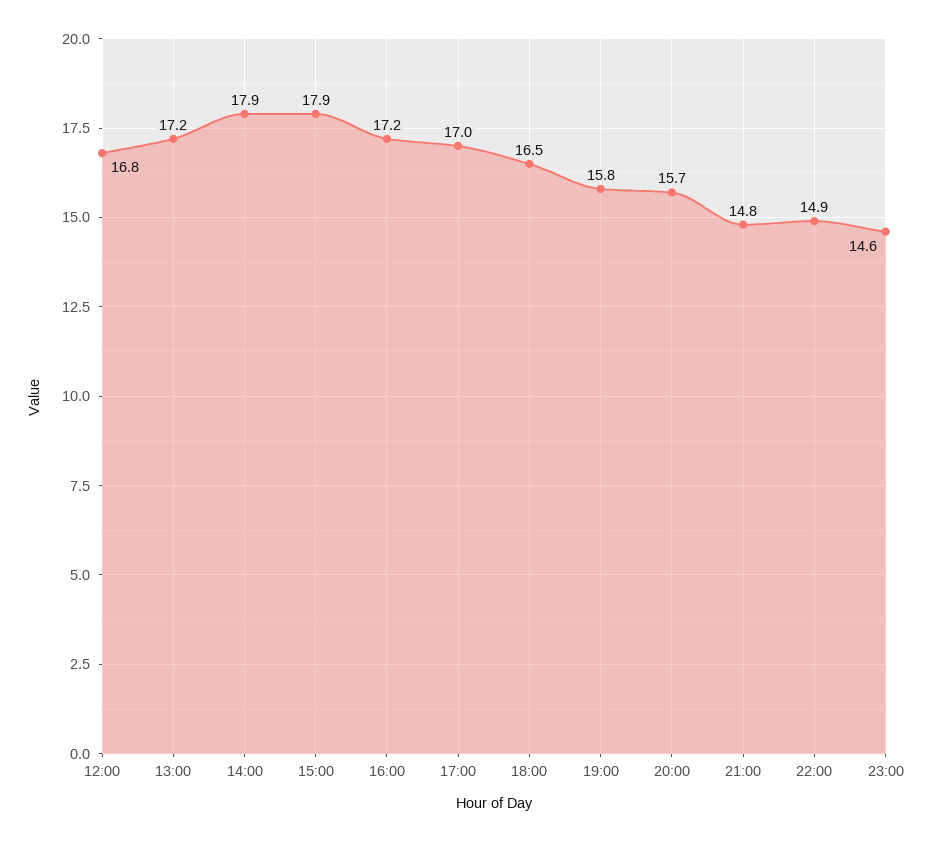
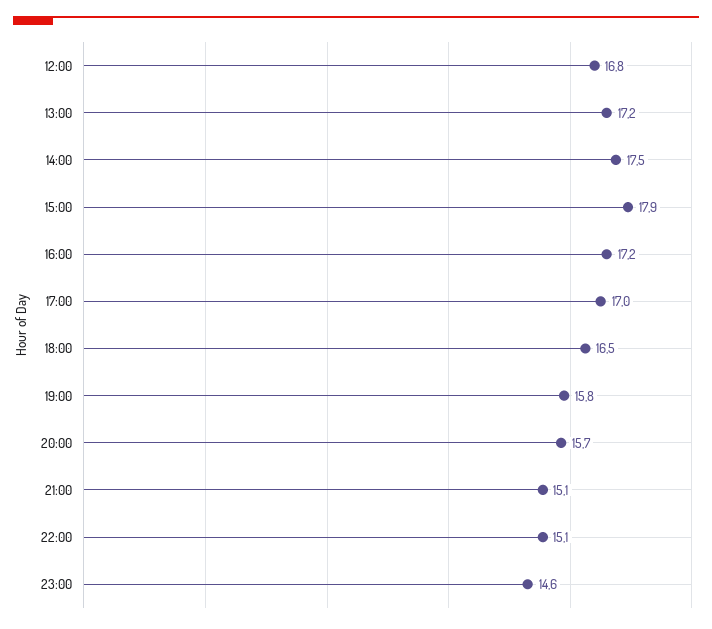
  {
    "12:00": 16.8,
    "13:00": 17.2,
-   "14:00": 17.9,
+   "14:00": 17.5,
    "15:00": 17.9,
    "16:00": 17.2,
    "17:00": 17,
    "18:00": 16.5,
    "19:00": 15.8,
    "20:00": 15.7,
-   "21:00": 14.8,
+   "21:00": 15.1,
-   "22:00": 14.9,
+   "22:00": 15.1,
    "23:00": 14.6
  }

